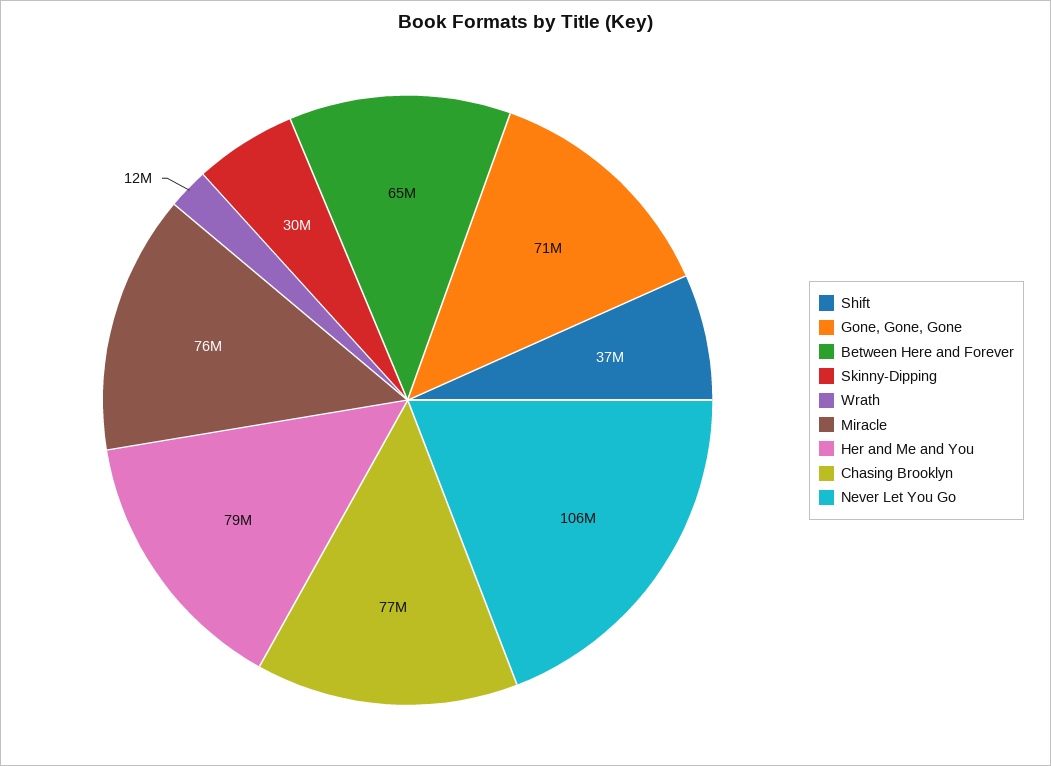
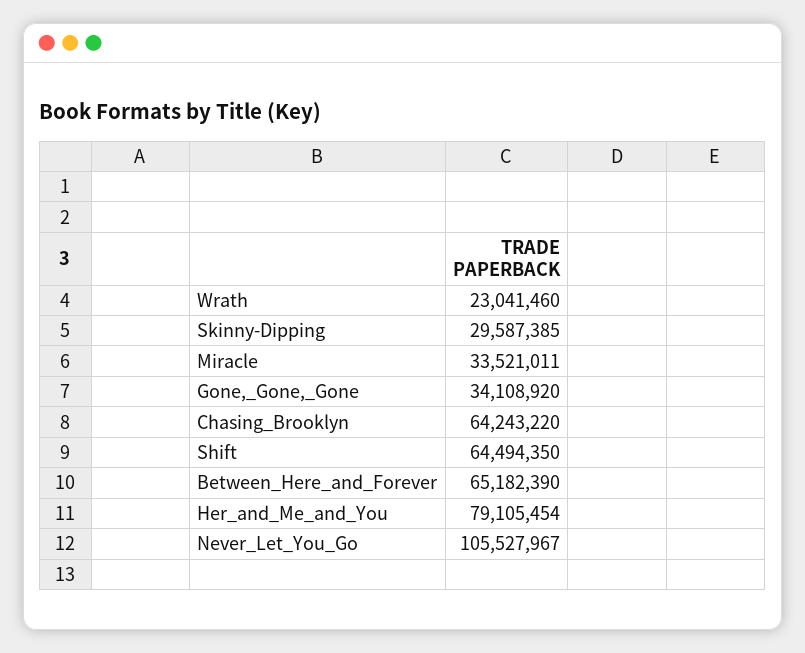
  {
-   "Shift": 37000000,
+   "Shift": 64494350,
-   "Gone, Gone, Gone": 71000000,
+   "Gone, Gone, Gone": 34108920,
    "Between Here and Forever": 65182390,
    "Skinny-Dipping": 29587385,
-   "Wrath": 12000000,
+   "Wrath": 23041460,
-   "Miracle": 76000000,
+   "Miracle": 33521011,
    "Her and Me and You": 79105454,
-   "Chasing Brooklyn": 77000000,
+   "Chasing Brooklyn": 64243220,
    "Never Let You Go": 105527967
  }

